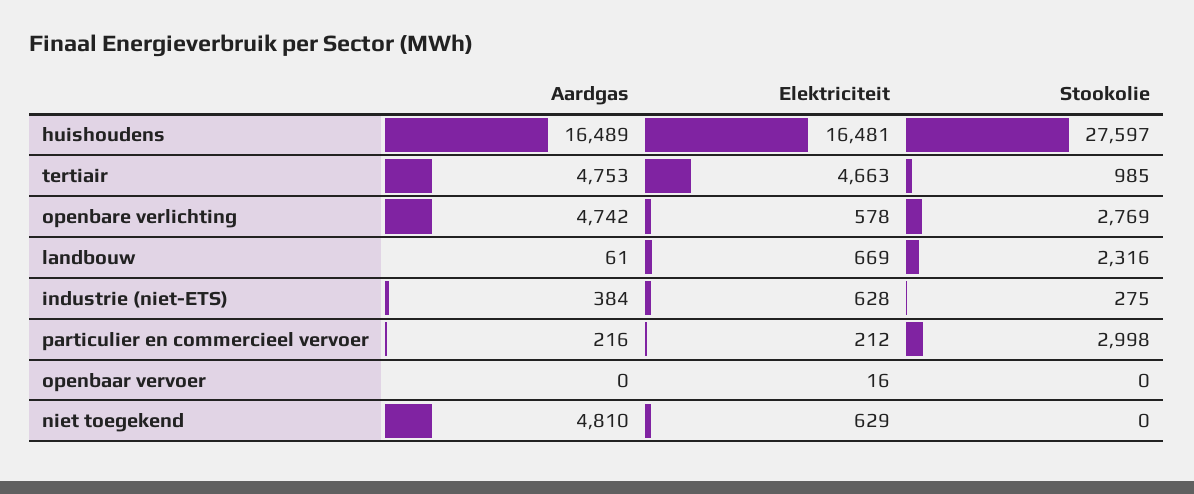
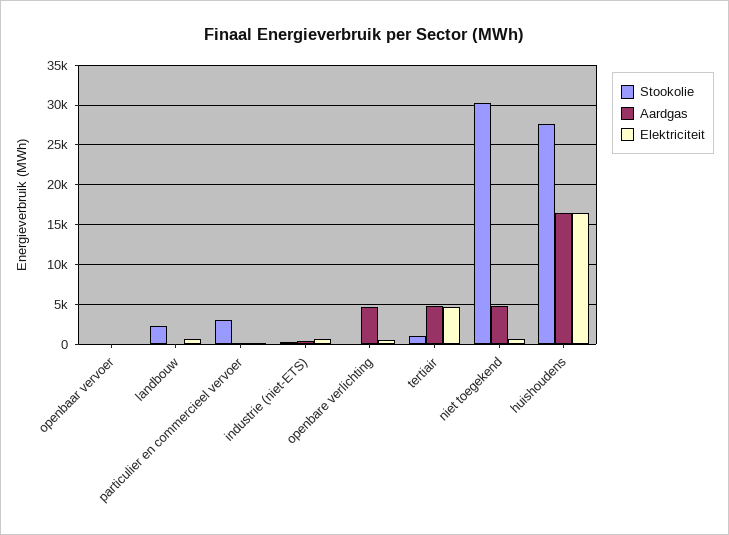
  {
    "Aardgas": {
      "huishoudens": 16489,
      "tertiair": 4753,
      "openbare verlichting": 4742,
      "landbouw": 61,
      "industrie (niet-ETS)": 384,
      "particulier en commercieel vervoer": 216,
      "openbaar vervoer": 0,
      "niet toegekend": 4810
    },
    "Elektriciteit": {
      "huishoudens": 16481,
      "tertiair": 4663,
      "openbare verlichting": 578,
      "landbouw": 669,
      "industrie (niet-ETS)": 628,
      "particulier en commercieel vervoer": 212,
      "openbaar vervoer": 16,
      "niet toegekend": 629
    },
    "Stookolie": {
      "huishoudens": 27597,
      "tertiair": 985,
-     "openbare verlichting": 2769,
+     "openbare verlichting": 0,
      "landbouw": 2316,
      "industrie (niet-ETS)": 275,
      "particulier en commercieel vervoer": 2998,
      "openbaar vervoer": 0,
-     "niet toegekend": 0
+     "niet toegekend": 30000
    }
  }

